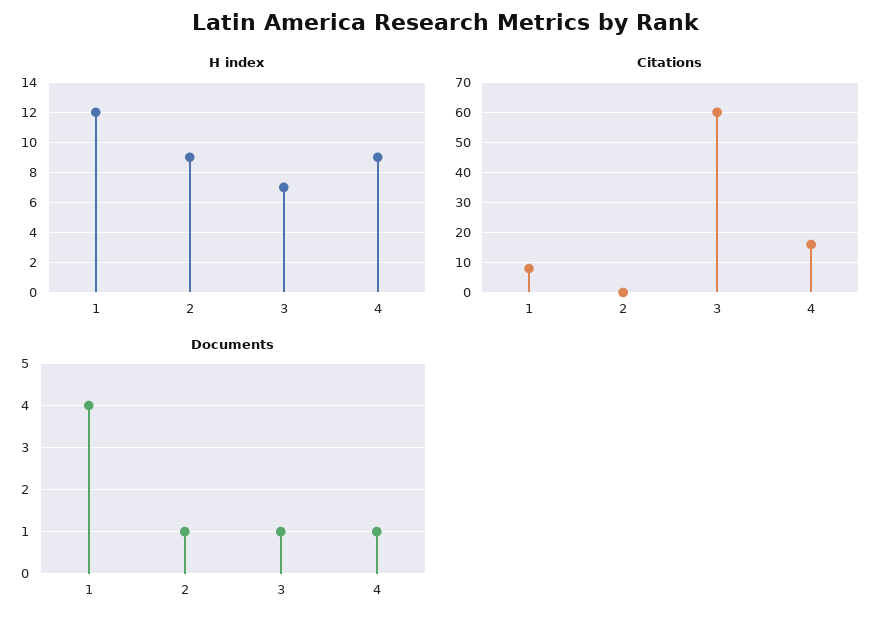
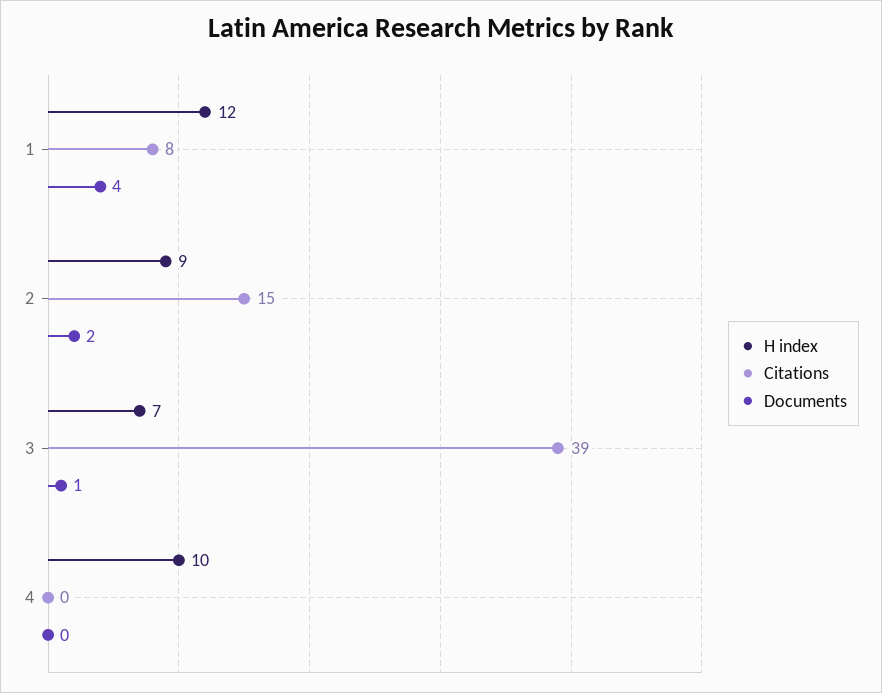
  {
    "H index": {
      "1": 12,
      "2": 9,
      "3": 7,
-     "4": 9
+     "4": 10
    },
    "Citations": {
      "1": 8,
-     "2": 0,
+     "2": 15,
-     "3": 60,
+     "3": 39,
-     "4": 15
+     "4": 0
    },
    "Documents": {
      "1": 4,
-     "2": 1,
+     "2": 2,
      "3": 1,
-     "4": 1
+     "4": 0
    }
  }

